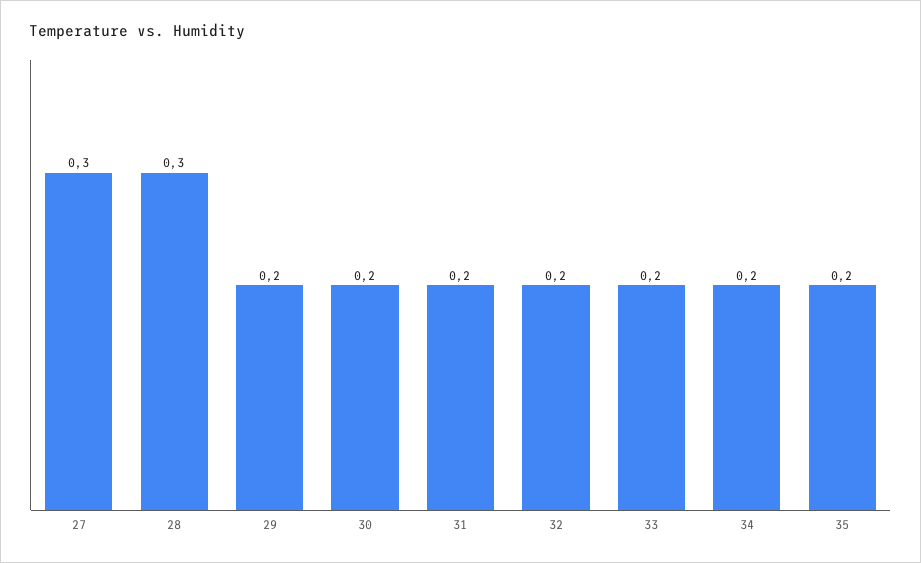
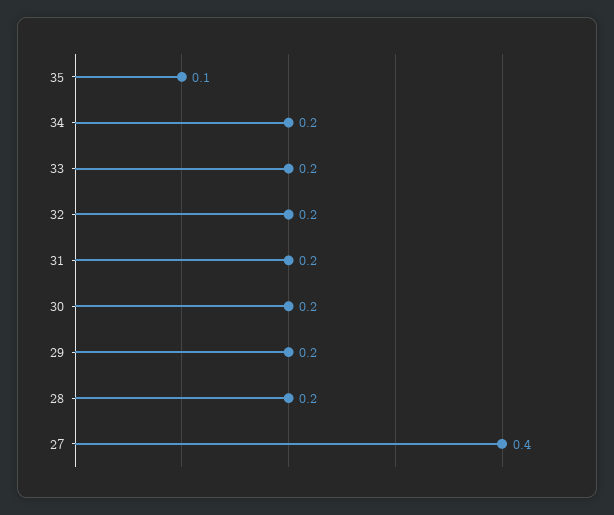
  {
-   "27": 0.3,
+   "27": 0.4,
-   "28": 0.3,
+   "28": 0.2,
    "29": 0.2,
    "30": 0.2,
    "31": 0.2,
    "32": 0.2,
    "33": 0.2,
    "34": 0.2,
-   "35": 0.2
+   "35": 0.1
  }

